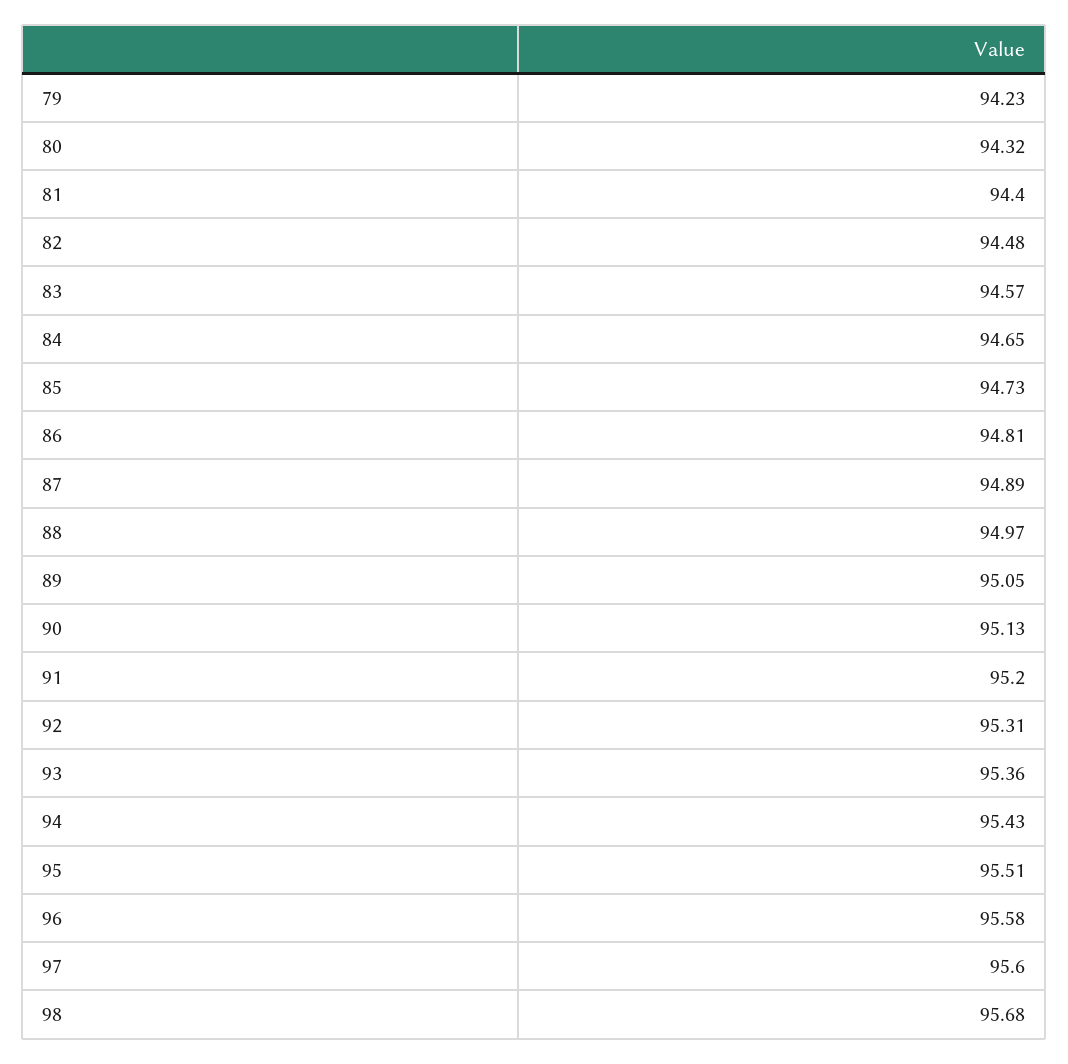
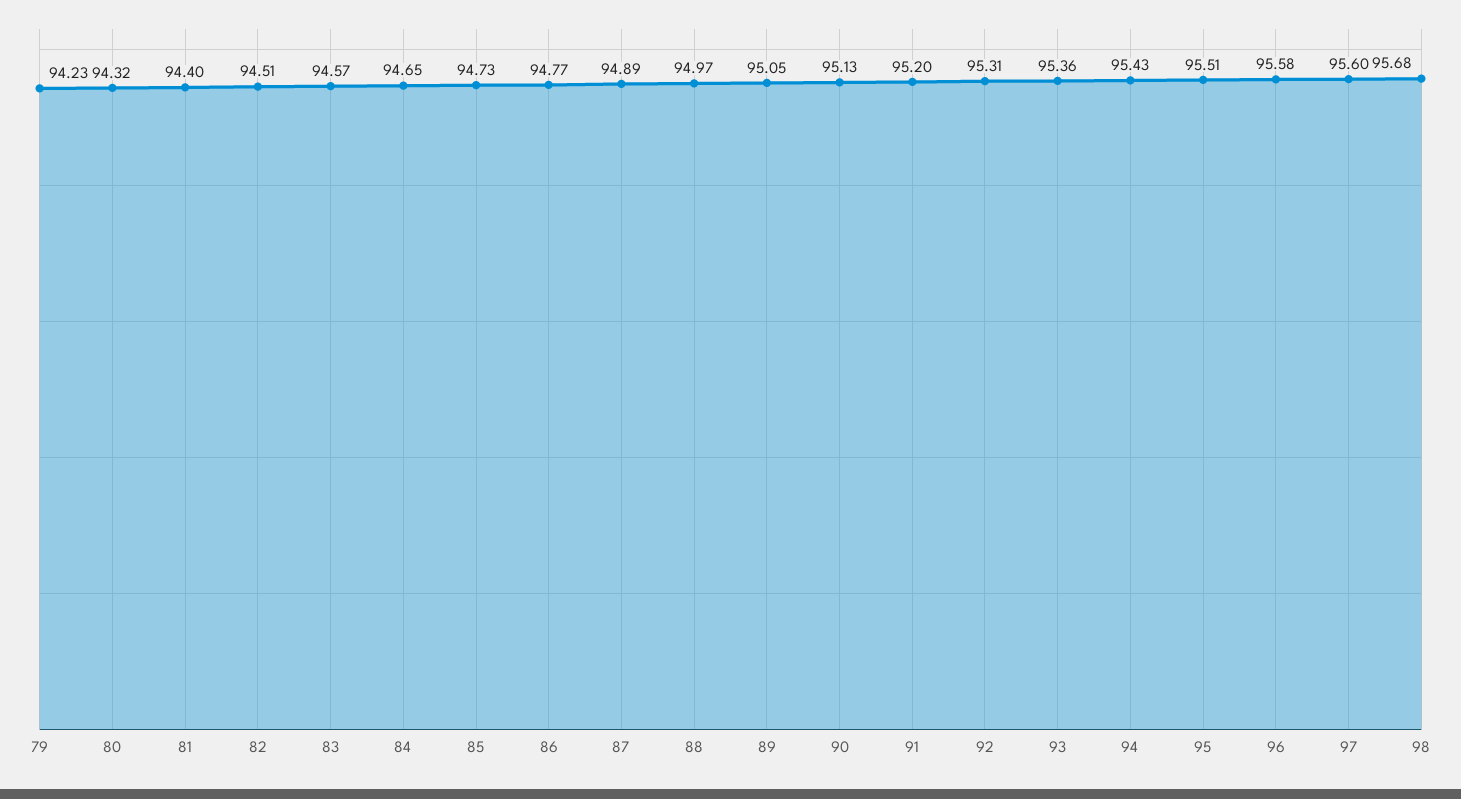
  {
    "79": 94.23,
    "80": 94.32,
    "81": 94.4,
-   "82": 94.48,
+   "82": 94.51,
    "83": 94.57,
    "84": 94.65,
    "85": 94.73,
-   "86": 94.81,
+   "86": 94.77,
    "87": 94.89,
    "88": 94.97,
    "89": 95.05,
    "90": 95.13,
    "91": 95.2,
    "92": 95.31,
    "93": 95.36,
    "94": 95.43,
    "95": 95.51,
    "96": 95.58,
    "97": 95.6,
    "98": 95.68
  }

